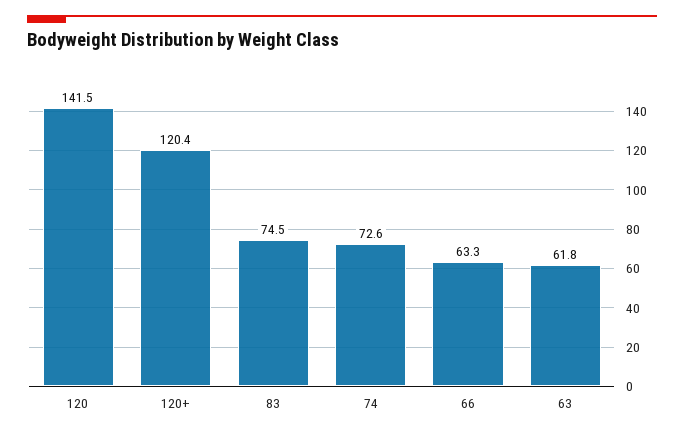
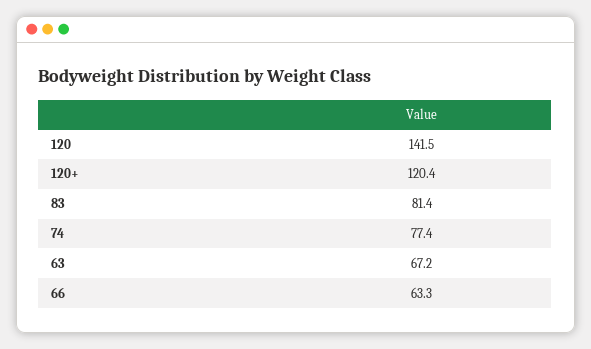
  {
    "120": 141.5,
    "120+": 120.4,
-   "83": 74.5,
+   "83": 81.4,
-   "74": 72.6,
+   "74": 77.4,
    "66": 63.3,
-   "63": 61.8
+   "63": 67.2
  }

